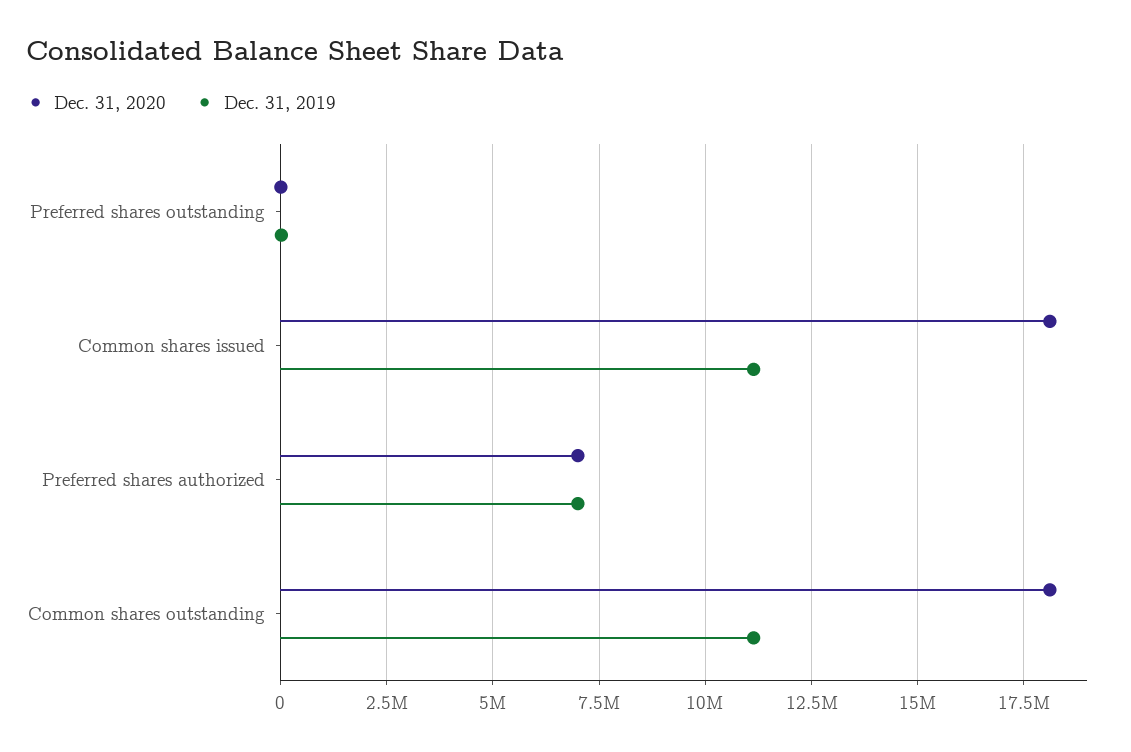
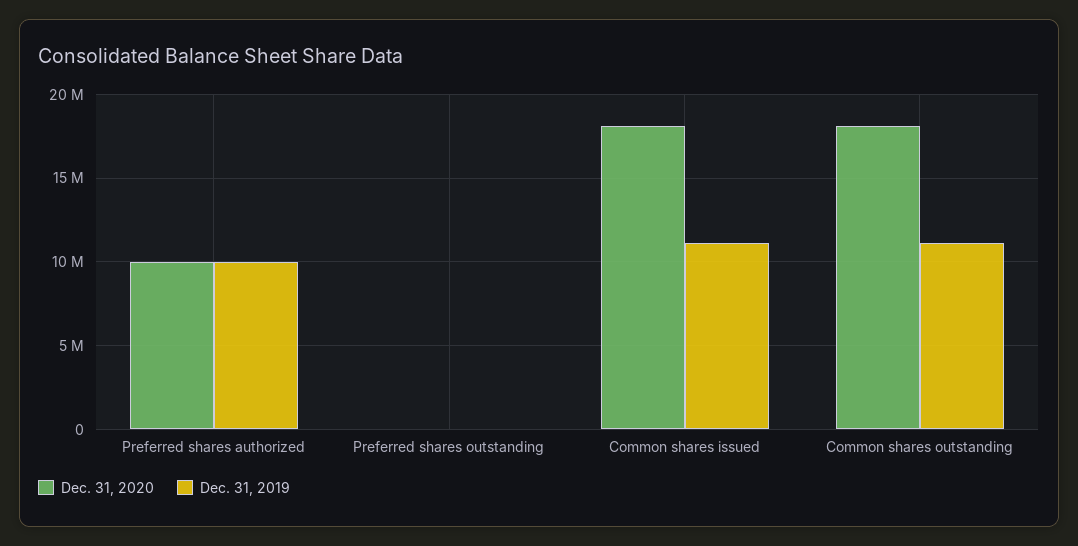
  {
    "Dec. 31, 2020": {
      "Preferred shares outstanding": 0,
      "Common shares issued": 18000000,
-     "Preferred shares authorized": 7000000,
+     "Preferred shares authorized": 10000000,
      "Common shares outstanding": 18000000
    },
    "Dec. 31, 2019": {
      "Preferred shares outstanding": 0,
      "Common shares issued": 11250000,
-     "Preferred shares authorized": 7000000,
+     "Preferred shares authorized": 10000000,
      "Common shares outstanding": 11250000
    }
  }

